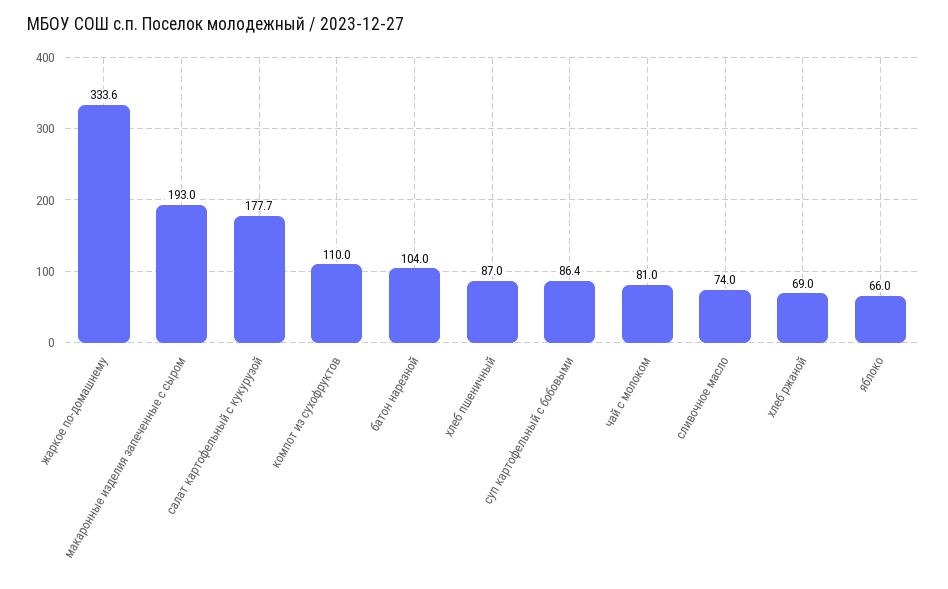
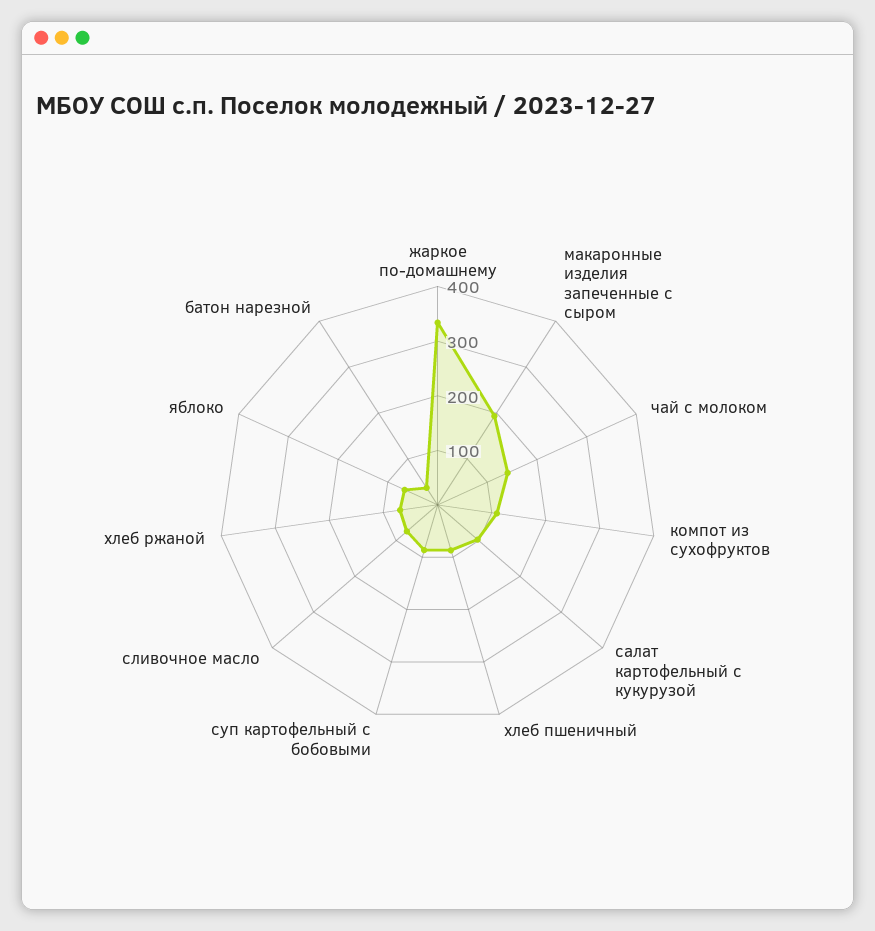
  {
    "жаркое по-домашнему": 333.6,
    "макаронные изделия запеченные с сыром": 193,
-   "салат картофельный с кукурузой": 177.7,
+   "салат картофельный с кукурузой": 100,
    "компот из сухофруктов": 110,
-   "батон нарезной": 104,
+   "батон нарезной": 40,
    "хлеб пшеничный": 87,
    "суп картофельный с бобовыми": 86.4,
-   "чай с молоком": 81,
+   "чай с молоком": 140,
    "сливочное масло": 74,
    "хлеб ржаной": 69,
    "яблоко": 66
  }

